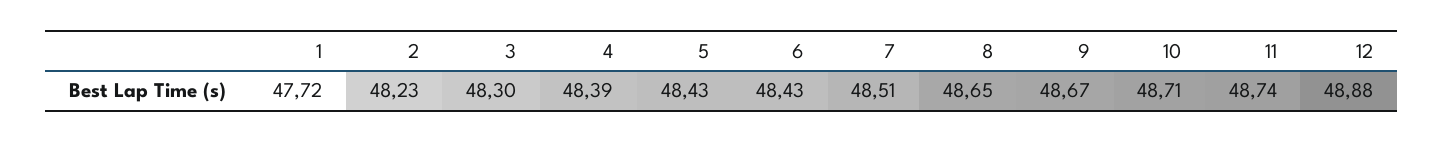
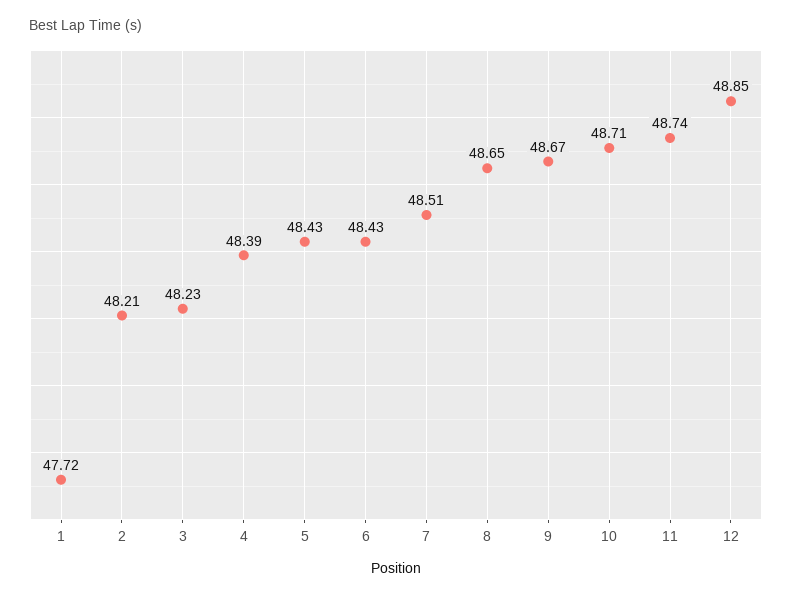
  {
    "1": 47.72,
-   "2": 48.23,
+   "2": 48.21,
-   "3": 48.3,
+   "3": 48.23,
    "4": 48.39,
    "5": 48.43,
    "6": 48.43,
    "7": 48.51,
    "8": 48.65,
    "9": 48.67,
    "10": 48.71,
    "11": 48.74,
-   "12": 48.88
+   "12": 48.85
  }

